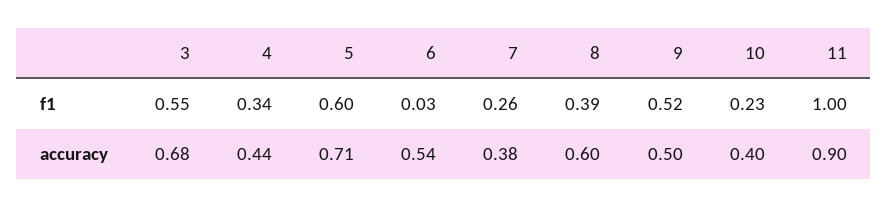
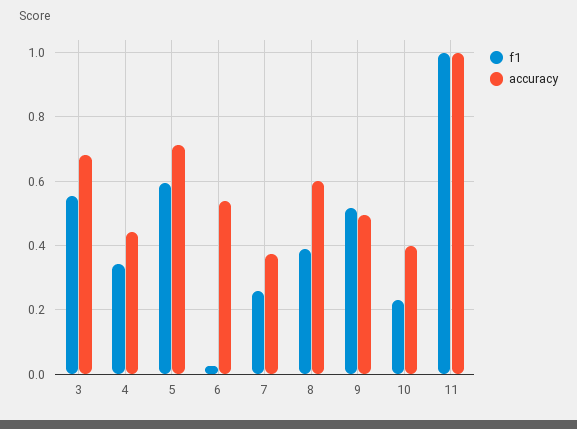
  {
    "f1": {
      "3": 0.55,
      "4": 0.34,
      "5": 0.6,
      "6": 0.03,
      "7": 0.26,
      "8": 0.39,
      "9": 0.52,
      "10": 0.23,
      "11": 1
    },
    "accuracy": {
      "3": 0.68,
      "4": 0.44,
      "5": 0.71,
      "6": 0.54,
      "7": 0.38,
      "8": 0.6,
      "9": 0.5,
      "10": 0.4,
-     "11": 0.9
+     "11": 1
    }
  }

